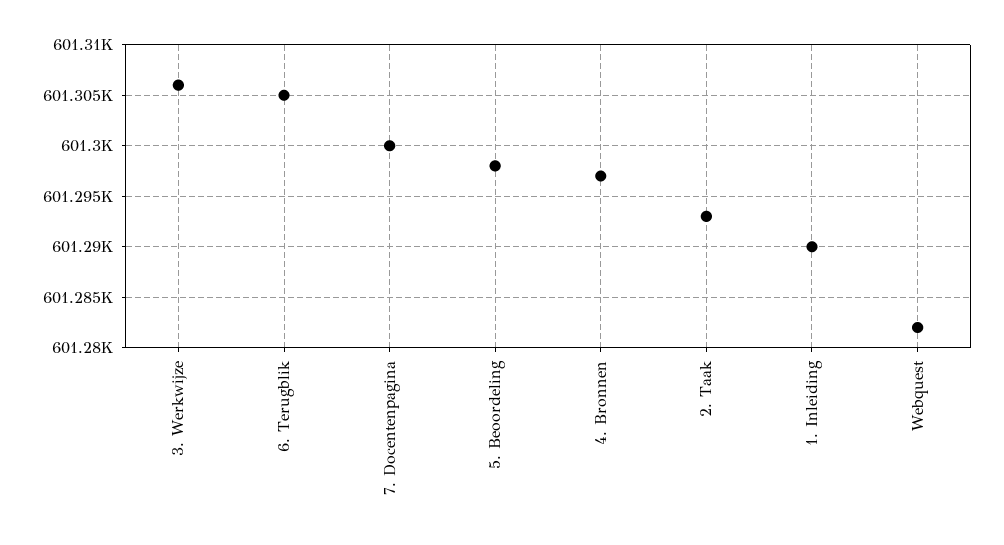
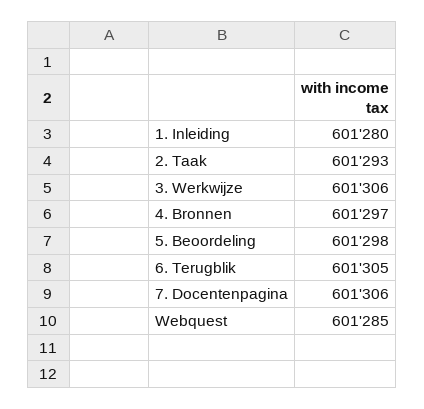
  {
    "3. Werkwijze": 601306,
    "6. Terugblik": 601305,
-   "7. Docentenpagina": 601300,
+   "7. Docentenpagina": 601306,
    "5. Beoordeling": 601298,
    "4. Bronnen": 601297,
    "2. Taak": 601293,
-   "1. Inleiding": 601290,
+   "1. Inleiding": 601280,
-   "Webquest": 601282
+   "Webquest": 601285
  }

